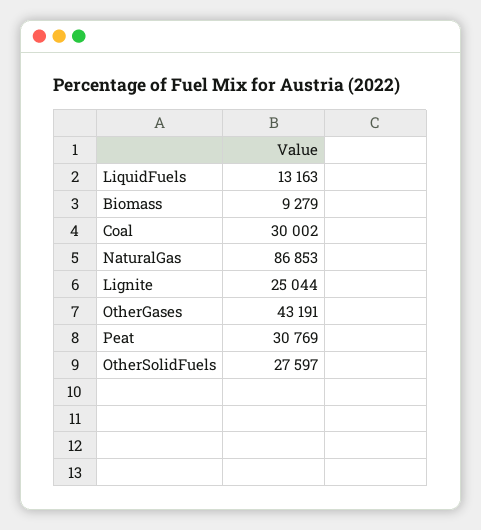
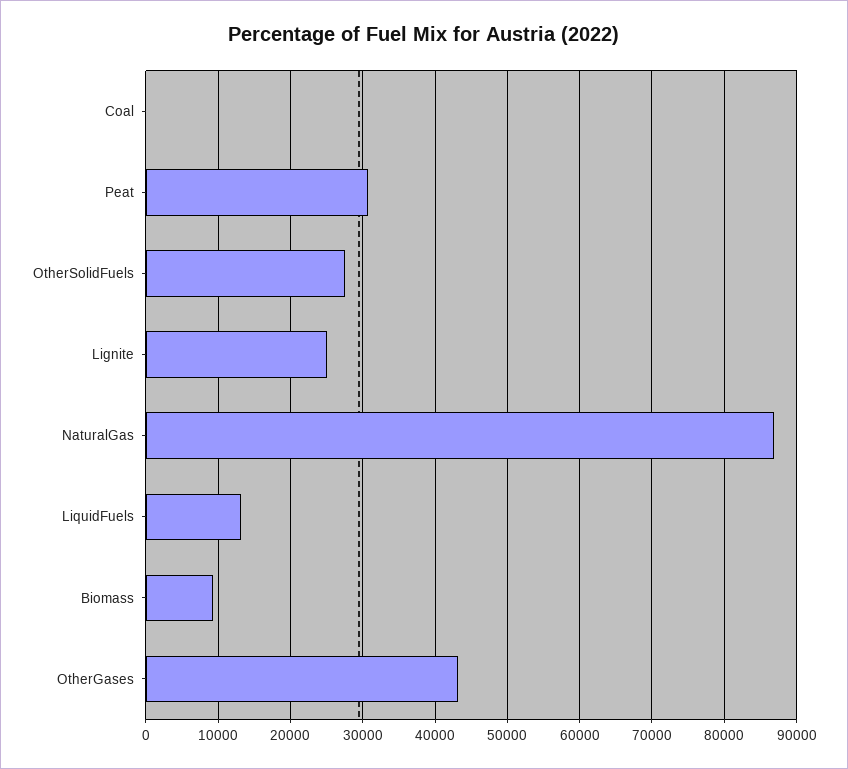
  {
    "LiquidFuels": 13163,
    "Biomass": 9279,
-   "Coal": 30002,
+   "Coal": 0,
    "NaturalGas": 86853,
    "Lignite": 25044,
    "OtherGases": 43191,
    "Peat": 30769,
    "OtherSolidFuels": 27597
  }

